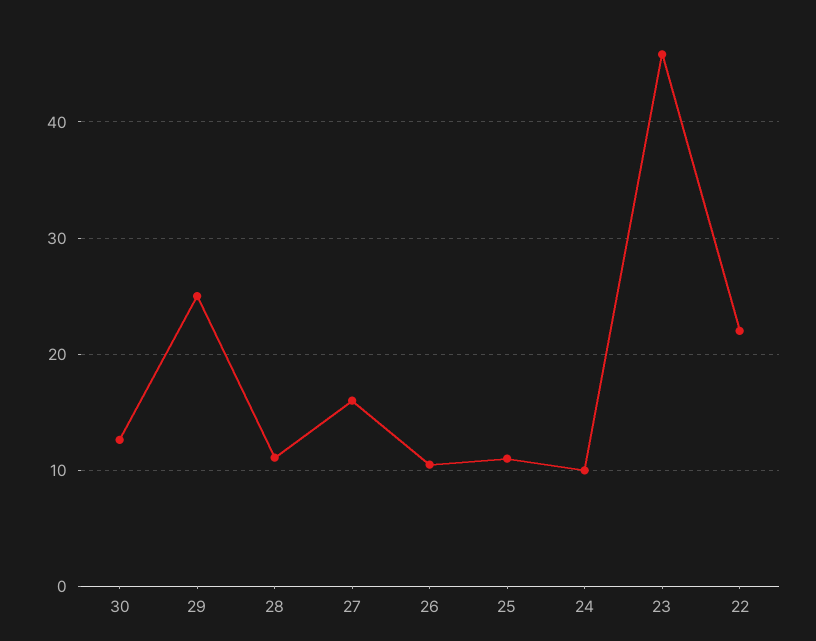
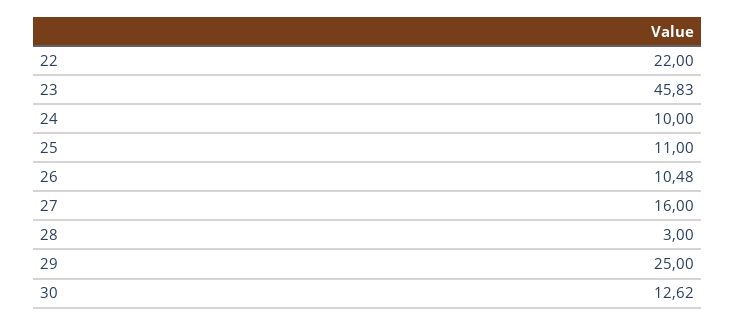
  {
    "30": 12.62,
    "29": 25,
-   "28": 11,
+   "28": 3,
    "27": 16,
    "26": 10.48,
    "25": 11,
    "24": 10,
    "23": 45.83,
    "22": 22
  }

